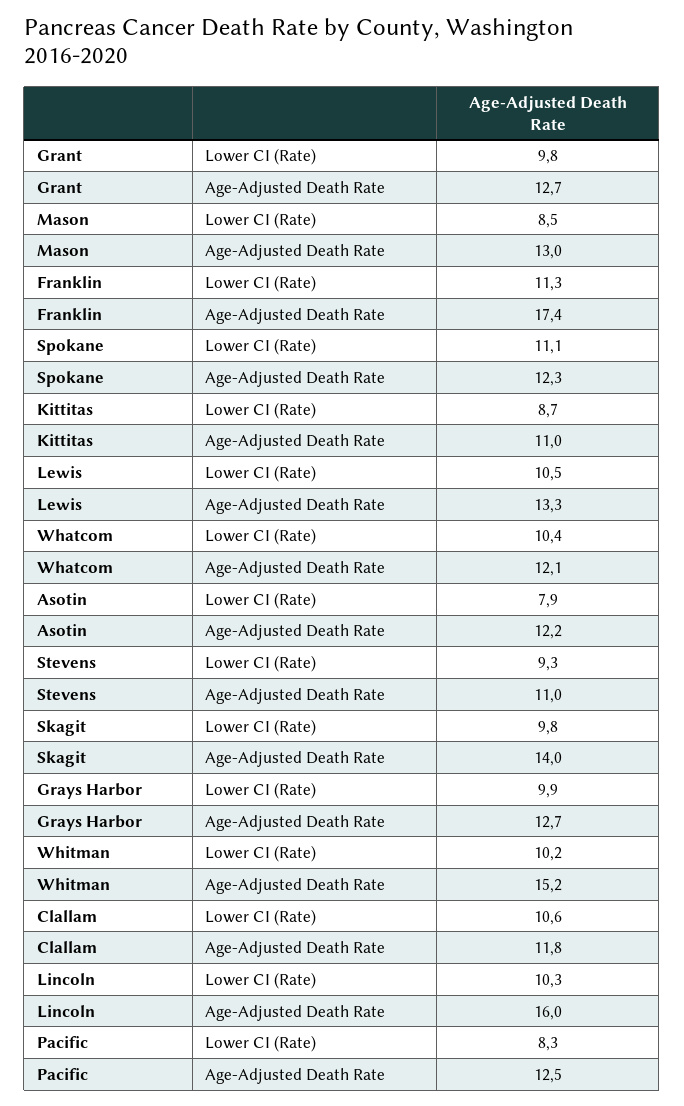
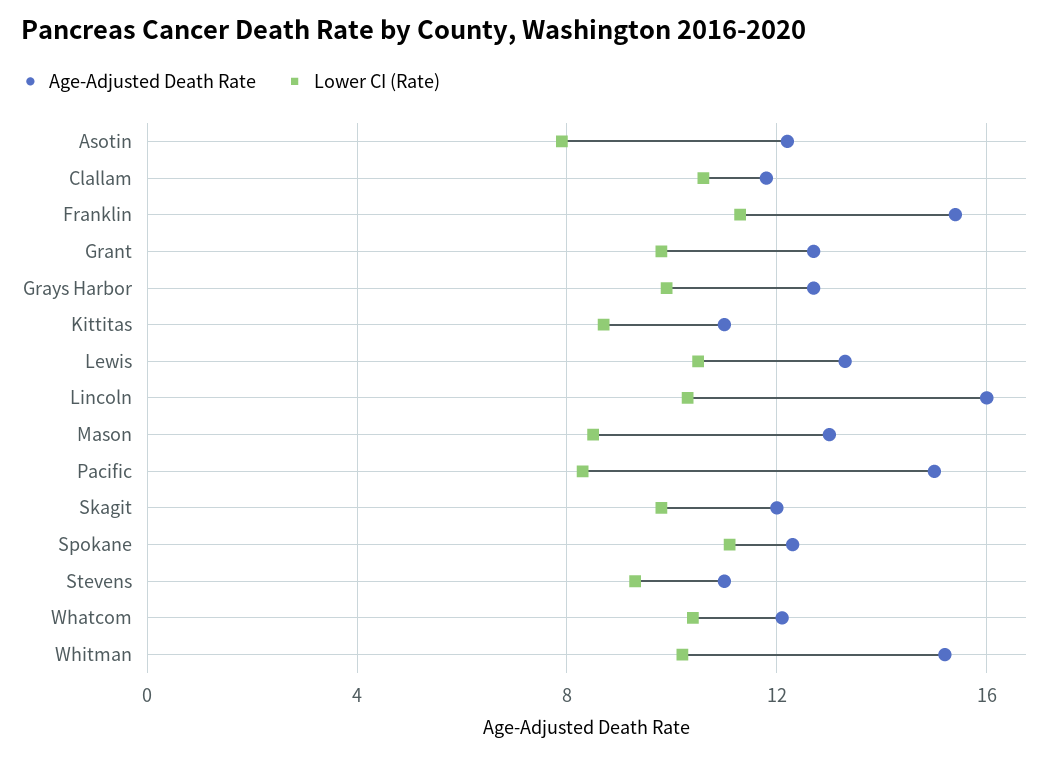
  {
    "Lower CI (Rate)": {
      "Grant": 9.8,
      "Mason": 8.5,
      "Franklin": 11.3,
      "Spokane": 11.1,
      "Kittitas": 8.7,
      "Lewis": 10.5,
      "Whatcom": 10.4,
      "Asotin": 7.9,
      "Stevens": 9.3,
      "Skagit": 9.8,
      "Grays Harbor": 9.9,
      "Whitman": 10.2,
      "Clallam": 10.6,
      "Lincoln": 10.3,
      "Pacific": 8.3
    },
    "Age-Adjusted Death Rate": {
      "Grant": 12.7,
      "Mason": 13,
-     "Franklin": 17.4,
+     "Franklin": 15.5,
      "Spokane": 12.3,
      "Kittitas": 11,
      "Lewis": 13.3,
      "Whatcom": 12.1,
      "Asotin": 12.2,
      "Stevens": 11,
-     "Skagit": 14,
+     "Skagit": 12,
      "Grays Harbor": 12.7,
      "Whitman": 15.2,
      "Clallam": 11.8,
      "Lincoln": 16,
-     "Pacific": 12.5
+     "Pacific": 15
    }
  }

